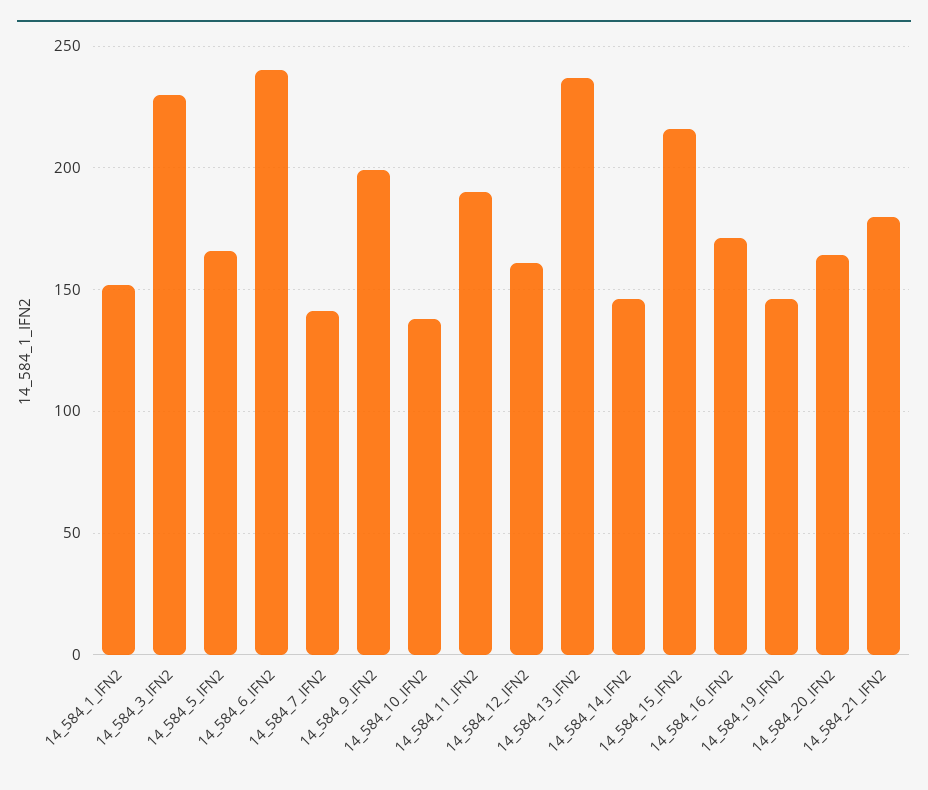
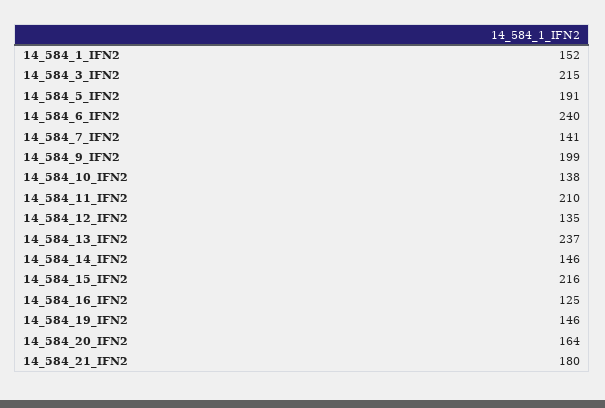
  {
    "14_584_1_IFN2": 152,
-   "14_584_3_IFN2": 230,
+   "14_584_3_IFN2": 215,
-   "14_584_5_IFN2": 165,
+   "14_584_5_IFN2": 191,
    "14_584_6_IFN2": 240,
    "14_584_7_IFN2": 141,
    "14_584_9_IFN2": 199,
    "14_584_10_IFN2": 138,
-   "14_584_11_IFN2": 190,
+   "14_584_11_IFN2": 210,
-   "14_584_12_IFN2": 160,
+   "14_584_12_IFN2": 135,
    "14_584_13_IFN2": 237,
    "14_584_14_IFN2": 146,
    "14_584_15_IFN2": 216,
-   "14_584_16_IFN2": 170,
+   "14_584_16_IFN2": 125,
    "14_584_19_IFN2": 146,
    "14_584_20_IFN2": 164,
    "14_584_21_IFN2": 180
  }

